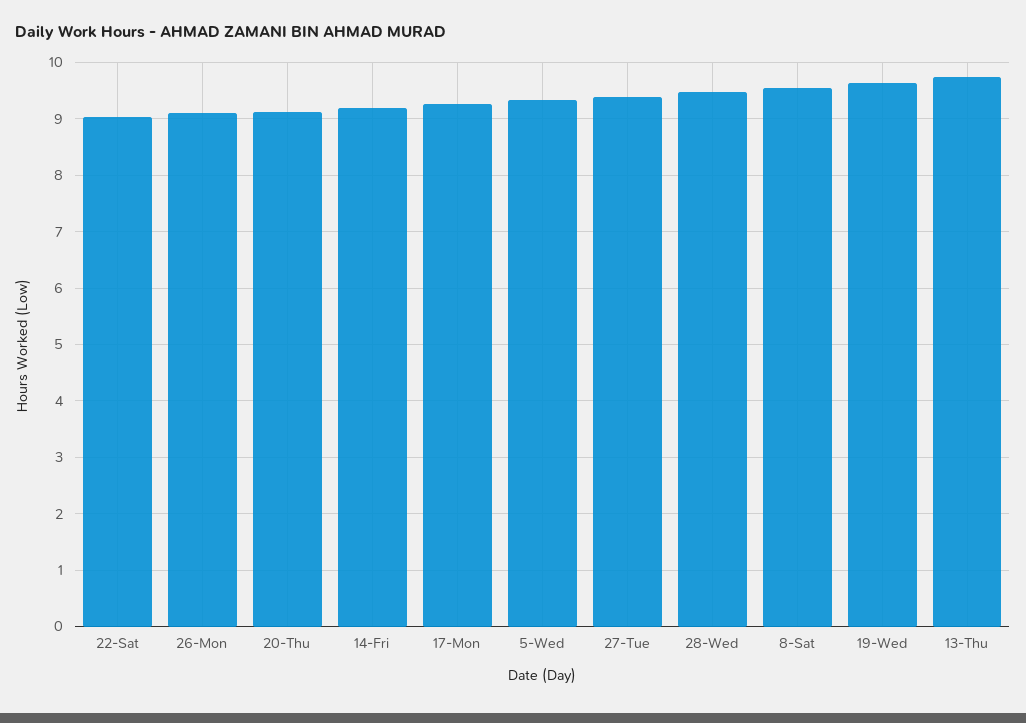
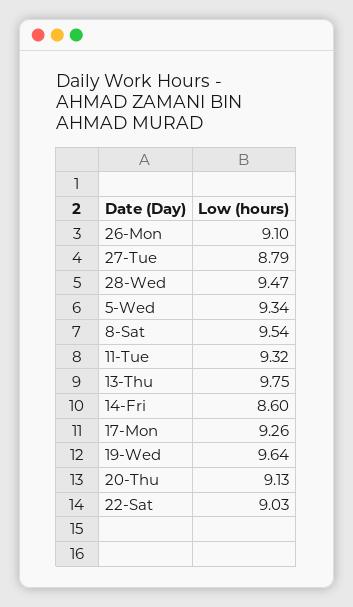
  {
    "22-Sat": 9.03,
    "26-Mon": 9.1,
    "20-Thu": 9.13,
-   "14-Fri": 9.2,
+   "14-Fri": 8.6,
    "17-Mon": 9.26,
    "5-Wed": 9.34,
-   "27-Tue": 9.4,
+   "27-Tue": 8.79,
    "28-Wed": 9.47,
    "8-Sat": 9.54,
    "19-Wed": 9.64,
-   "13-Thu": 9.75
+   "13-Thu": 9.75,
+   "11-Tue": 9.32
  }

